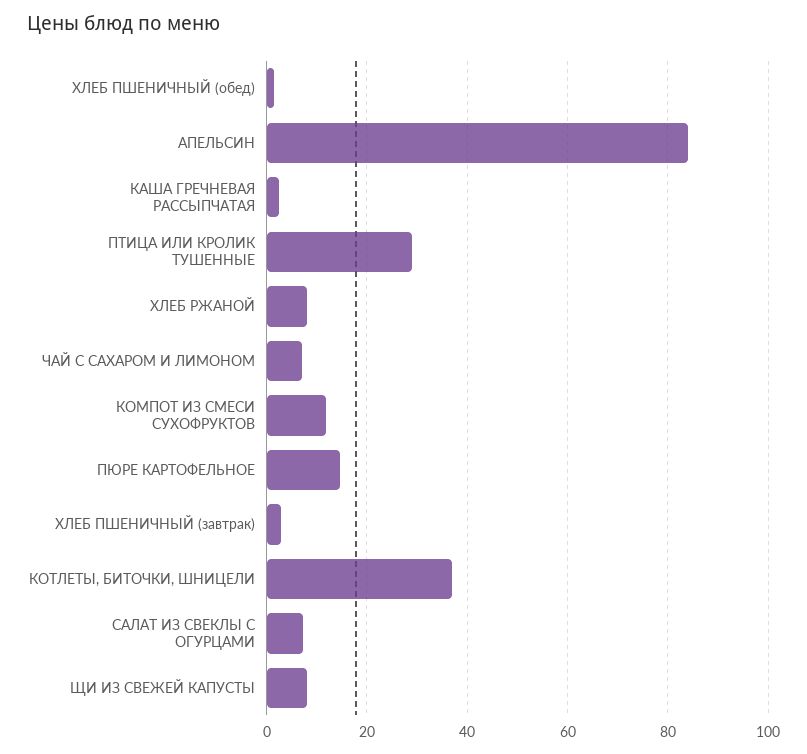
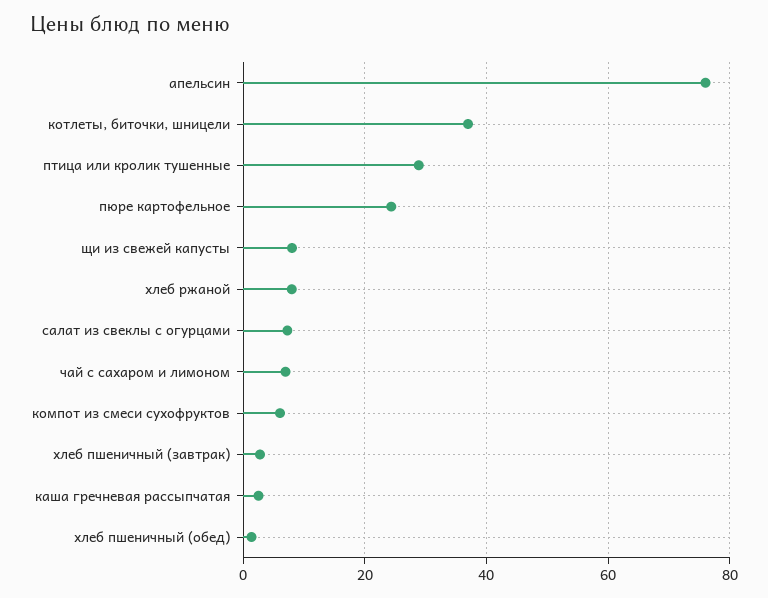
  {
    "ХЛЕБ ПШЕНИЧНЫЙ (обед)": 2,
-   "АПЕЛЬСИН": 84,
+   "АПЕЛЬСИН": 76,
    "КАША ГРЕЧНЕВАЯ РАССЫПЧАТАЯ": 2,
    "ПТИЦА ИЛИ КРОЛИК ТУШЕННЫЕ": 28,
    "ХЛЕБ РЖАНОЙ": 8,
    "ЧАЙ С САХАРОМ И ЛИМОНОМ": 6,
-   "КОМПОТ ИЗ СМЕСИ СУХОФРУКТОВ": 12,
+   "КОМПОТ ИЗ СМЕСИ СУХОФРУКТОВ": 6,
-   "ПЮРЕ КАРТОФЕЛЬНОЕ": 14,
+   "ПЮРЕ КАРТОФЕЛЬНОЕ": 24,
    "ХЛЕБ ПШЕНИЧНЫЙ (завтрак)": 2,
    "КОТЛЕТЫ, БИТОЧКИ, ШНИЦЕЛИ": 36,
    "САЛАТ ИЗ СВЕКЛЫ С ОГУРЦАМИ": 8,
    "ЩИ ИЗ СВЕЖЕЙ КАПУСТЫ": 8
  }

